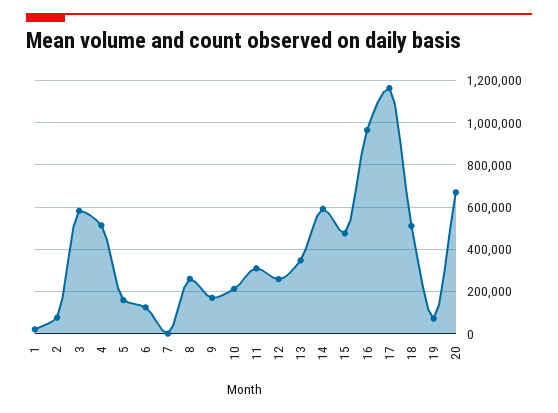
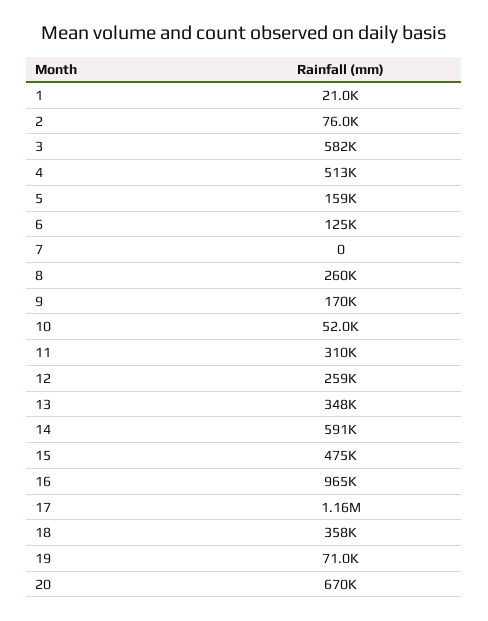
  {
    "1": 21000,
    "2": 76000,
    "3": 582000,
    "4": 513000,
    "5": 159000,
    "6": 125000,
    "7": 0,
    "8": 260000,
    "9": 170000,
-   "10": 200000,
+   "10": 52000,
    "11": 310000,
    "12": 259000,
    "13": 348000,
    "14": 591000,
    "15": 475000,
    "16": 965000,
    "17": 1160000,
-   "18": 500000,
+   "18": 358000,
    "19": 71000,
    "20": 670000
  }

